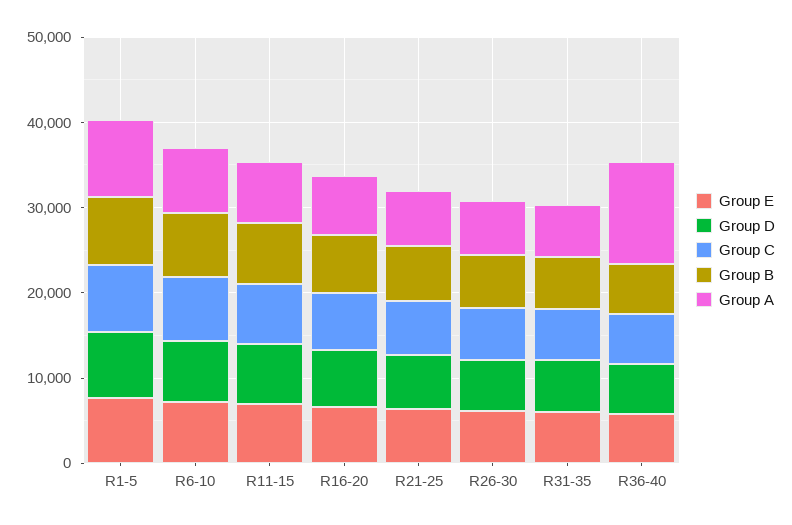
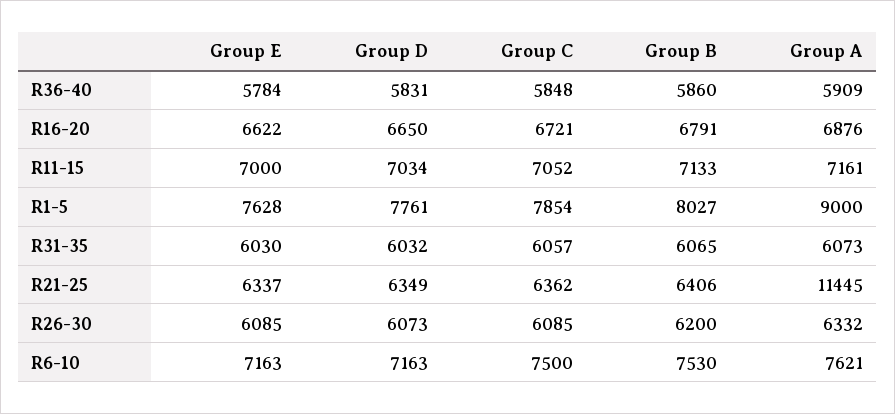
  {
    "Group E": {
      "R1-5": 7628,
      "R6-10": 7163,
      "R11-15": 7000,
      "R16-20": 6622,
      "R21-25": 6337,
      "R26-30": 6085,
      "R31-35": 6030,
      "R36-40": 5784
    },
    "Group D": {
      "R1-5": 7761,
      "R6-10": 7163,
      "R11-15": 7034,
      "R16-20": 6650,
      "R21-25": 6349,
      "R26-30": 6073,
      "R31-35": 6032,
      "R36-40": 5831
    },
    "Group C": {
      "R1-5": 7854,
      "R6-10": 7500,
      "R11-15": 7052,
      "R16-20": 6721,
      "R21-25": 6362,
      "R26-30": 6085,
      "R31-35": 6057,
      "R36-40": 5848
    },
    "Group B": {
      "R1-5": 8027,
      "R6-10": 7530,
      "R11-15": 7133,
      "R16-20": 6791,
      "R21-25": 6406,
      "R26-30": 6200,
      "R31-35": 6065,
      "R36-40": 5860
    },
    "Group A": {
      "R1-5": 9000,
      "R6-10": 7621,
      "R11-15": 7161,
      "R16-20": 6876,
-     "R21-25": 6000,
+     "R21-25": 11445,
      "R26-30": 6332,
      "R31-35": 6073,
-     "R36-40": 12000
+     "R36-40": 5909
    }
  }

